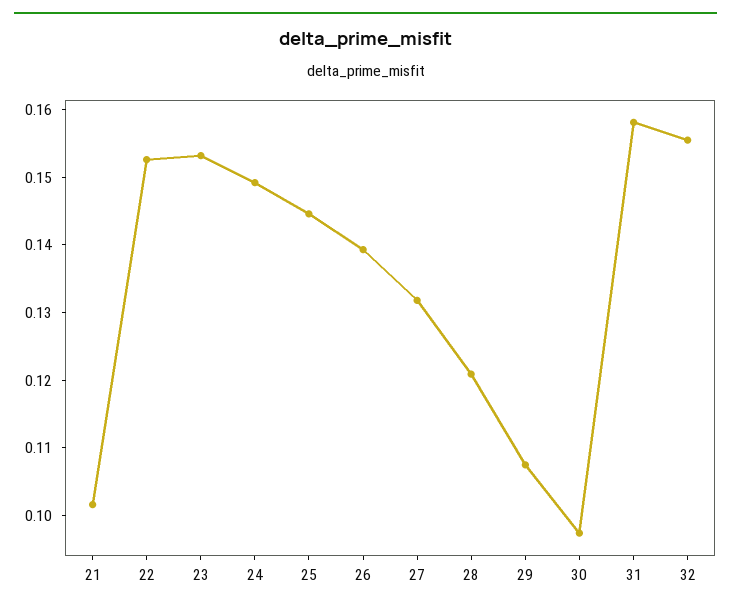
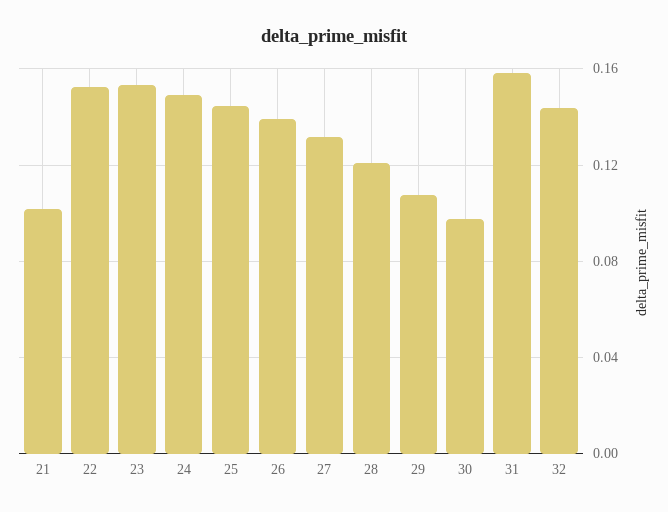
  {
    "21": 0.102,
    "22": 0.152,
    "23": 0.154,
    "24": 0.15,
    "25": 0.144,
    "26": 0.14,
    "27": 0.132,
    "28": 0.12,
    "29": 0.108,
    "30": 0.098,
    "31": 0.158,
-   "32": 0.156
+   "32": 0.145
  }

